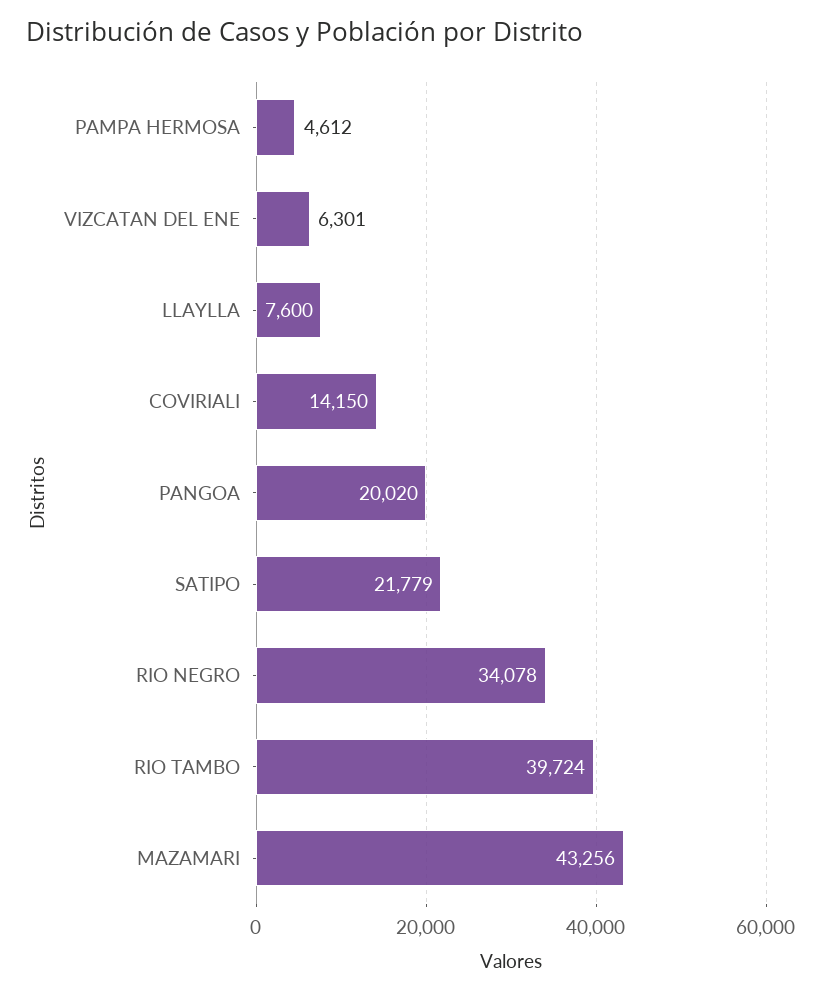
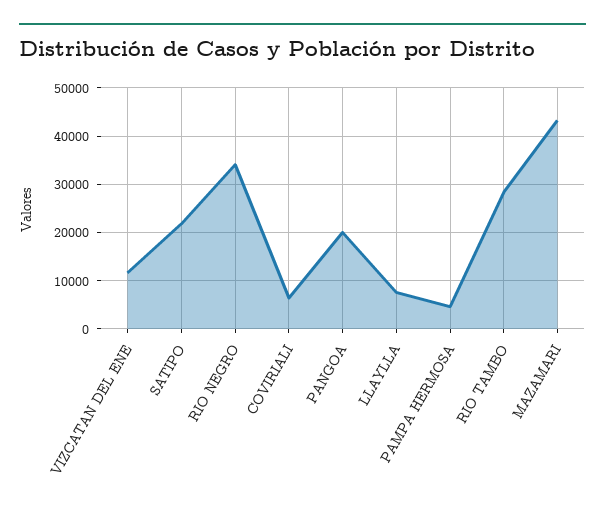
  {
    "PAMPA HERMOSA": 4612,
-   "VIZCATAN DEL ENE": 6301,
+   "VIZCATAN DEL ENE": 12000,
    "LLAYLLA": 7600,
-   "COVIRIALI": 14150,
+   "COVIRIALI": 6000,
    "PANGOA": 20020,
    "SATIPO": 21779,
    "RIO NEGRO": 34078,
-   "RIO TAMBO": 39724,
+   "RIO TAMBO": 28000,
    "MAZAMARI": 43256
  }

